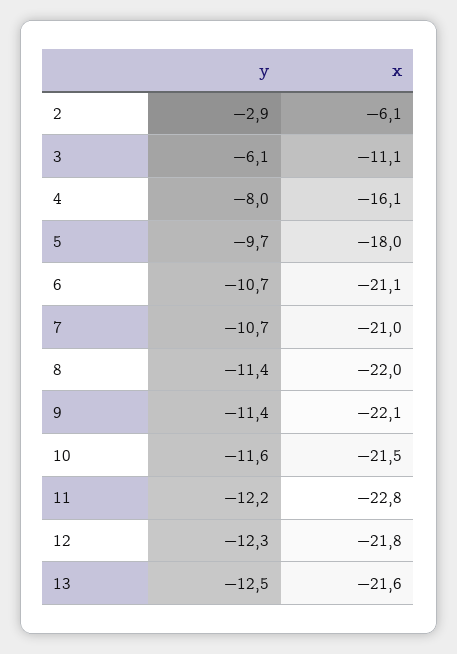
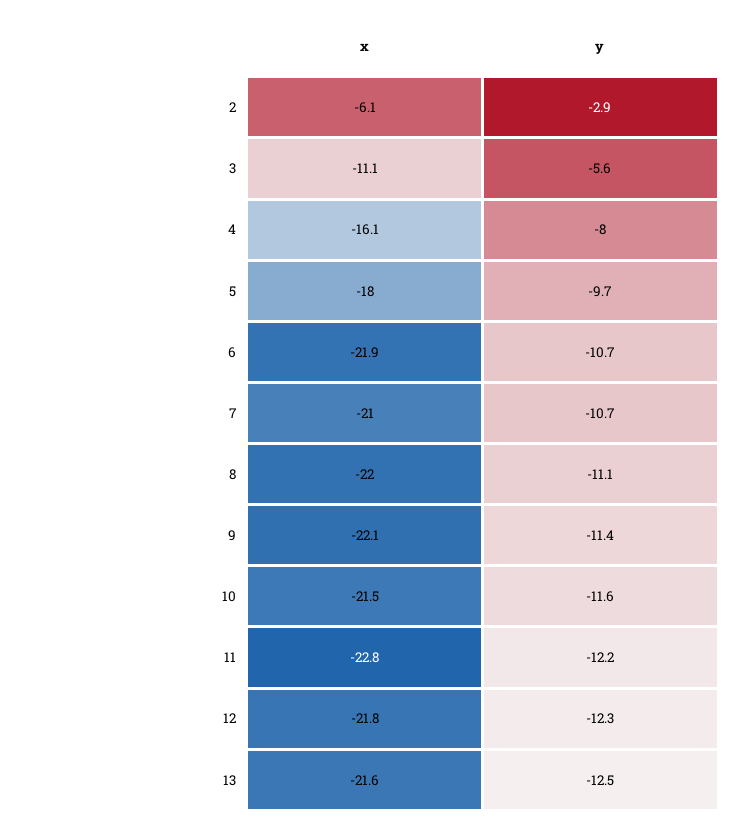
  {
    "y": {
      "2": -2.9,
-     "3": -6.1,
+     "3": -5.6,
      "4": -8,
      "5": -9.7,
      "6": -10.7,
      "7": -10.7,
-     "8": -11.4,
+     "8": -11.1,
      "9": -11.4,
      "10": -11.6,
      "11": -12.2,
      "12": -12.3,
      "13": -12.5
    },
    "x": {
      "2": -6.1,
      "3": -11.1,
      "4": -16.1,
      "5": -18,
-     "6": -21.1,
+     "6": -21.9,
      "7": -21,
      "8": -22,
      "9": -22.1,
      "10": -21.5,
      "11": -22.8,
      "12": -21.8,
      "13": -21.6
    }
  }

